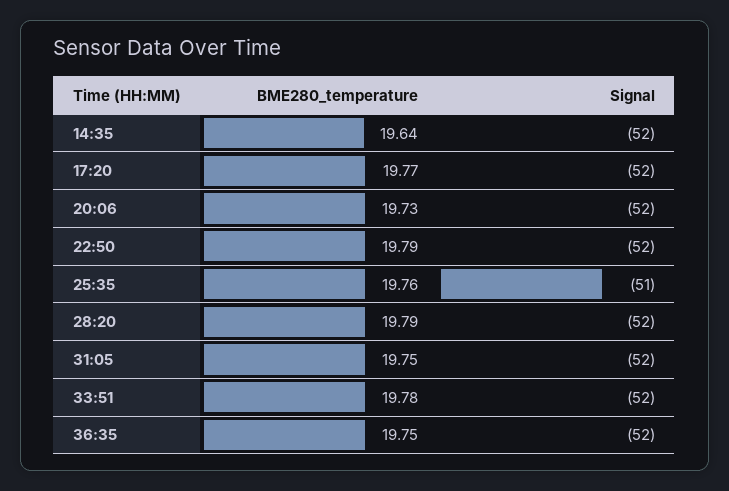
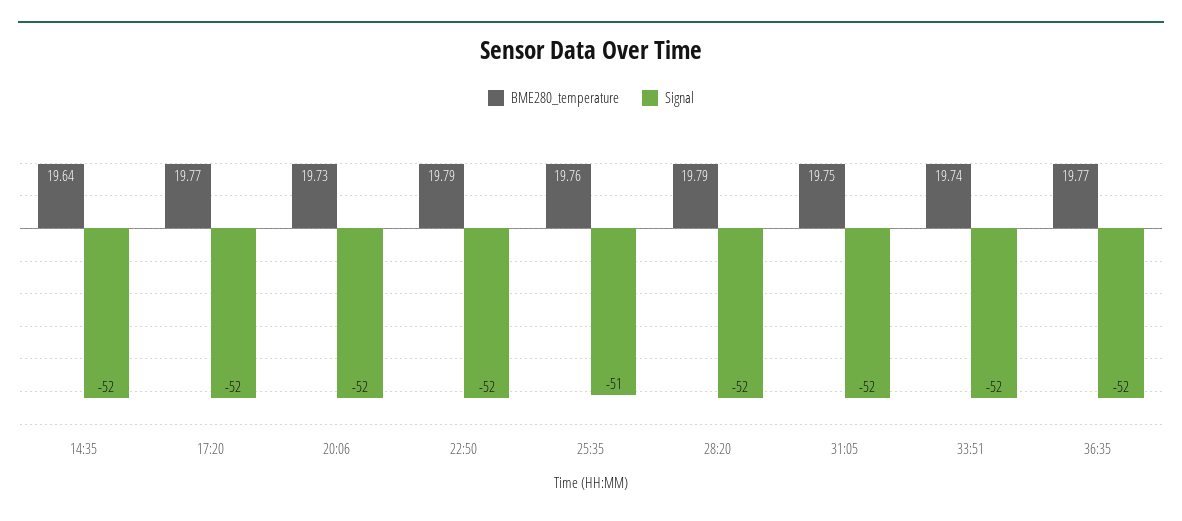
  {
    "BME280_temperature": {
      "14:35": 19.64,
      "17:20": 19.77,
      "20:06": 19.73,
      "22:50": 19.79,
      "25:35": 19.76,
      "28:20": 19.79,
      "31:05": 19.75,
-     "33:51": 19.78,
+     "33:51": 19.74,
-     "36:35": 19.75
+     "36:35": 19.77
    },
    "Signal": {
      "14:35": -52,
      "17:20": -52,
      "20:06": -52,
      "22:50": -52,
      "25:35": -51,
      "28:20": -52,
      "31:05": -52,
      "33:51": -52,
      "36:35": -52
    }
  }

